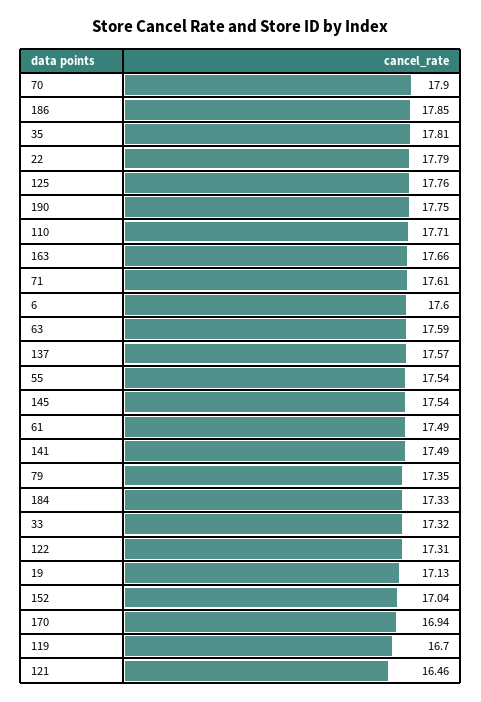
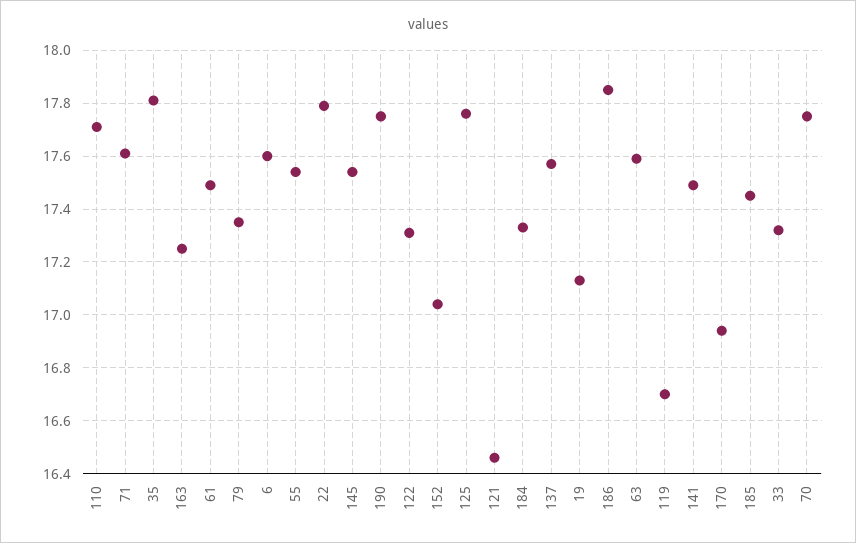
  {
-   "70": 17.9,
+   "70": 17.75,
    "186": 17.85,
    "35": 17.81,
    "22": 17.79,
    "125": 17.76,
    "190": 17.75,
    "110": 17.71,
-   "163": 17.66,
+   "163": 17.25,
    "71": 17.61,
    "6": 17.6,
    "63": 17.59,
    "137": 17.57,
    "55": 17.54,
    "145": 17.54,
    "61": 17.49,
    "141": 17.49,
    "79": 17.35,
    "184": 17.33,
    "33": 17.32,
    "122": 17.31,
    "19": 17.13,
    "152": 17.04,
    "170": 16.94,
    "119": 16.7,
-   "121": 16.46
+   "121": 16.46,
+   "185": 17.45
  }

